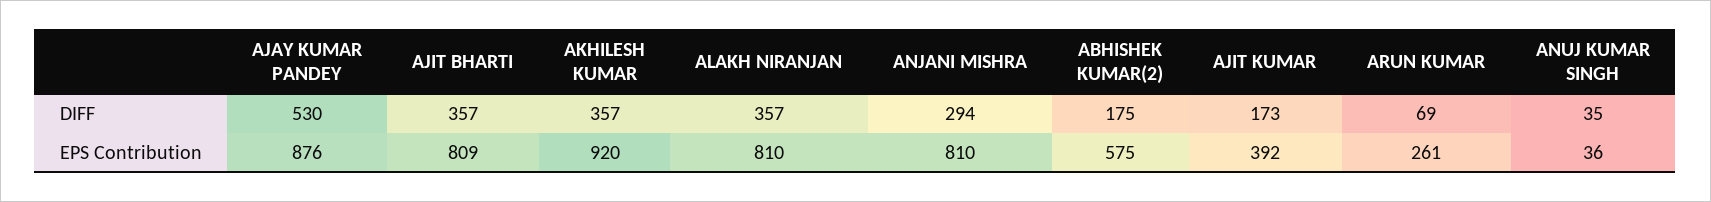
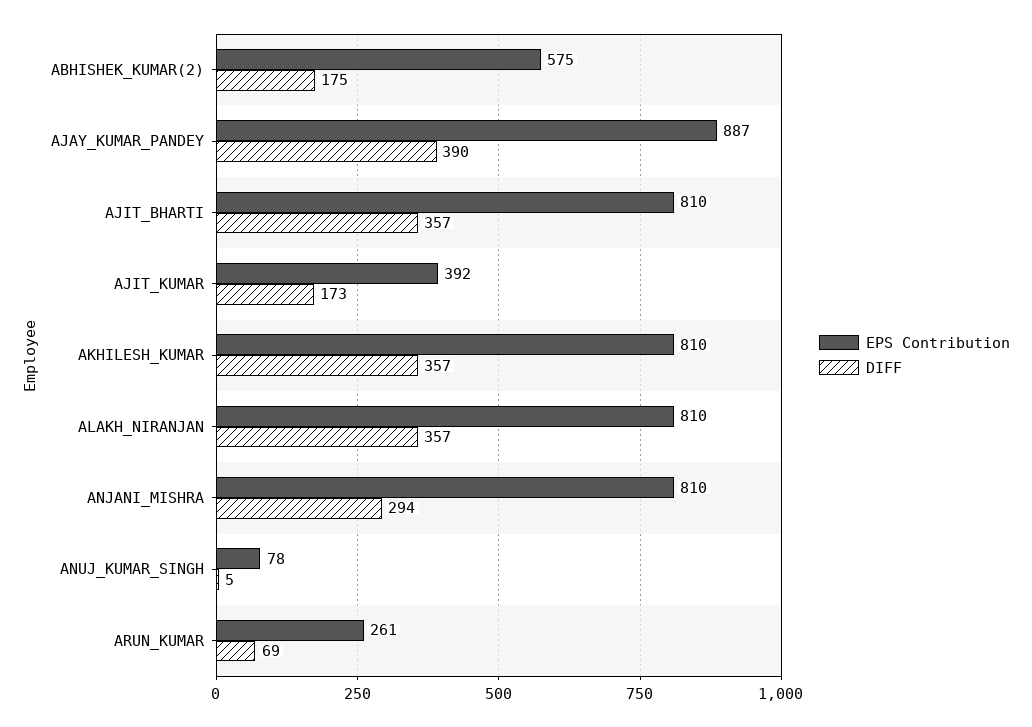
  {
    "DIFF": {
-     "AJAY KUMAR PANDEY": 530,
+     "AJAY KUMAR PANDEY": 390,
      "AJIT BHARTI": 357,
      "AKHILESH KUMAR": 357,
      "ALAKH NIRANJAN": 357,
      "ANJANI MISHRA": 294,
      "ABHISHEK KUMAR(2)": 175,
      "AJIT KUMAR": 173,
      "ARUN KUMAR": 69,
-     "ANUJ KUMAR SINGH": 35
+     "ANUJ KUMAR SINGH": 5
    },
    "EPS Contribution": {
-     "AJAY KUMAR PANDEY": 876,
+     "AJAY KUMAR PANDEY": 887,
-     "AJIT BHARTI": 809,
+     "AJIT BHARTI": 810,
-     "AKHILESH KUMAR": 920,
+     "AKHILESH KUMAR": 810,
      "ALAKH NIRANJAN": 810,
      "ANJANI MISHRA": 810,
      "ABHISHEK KUMAR(2)": 575,
      "AJIT KUMAR": 392,
      "ARUN KUMAR": 261,
-     "ANUJ KUMAR SINGH": 36
+     "ANUJ KUMAR SINGH": 78
    }
  }

